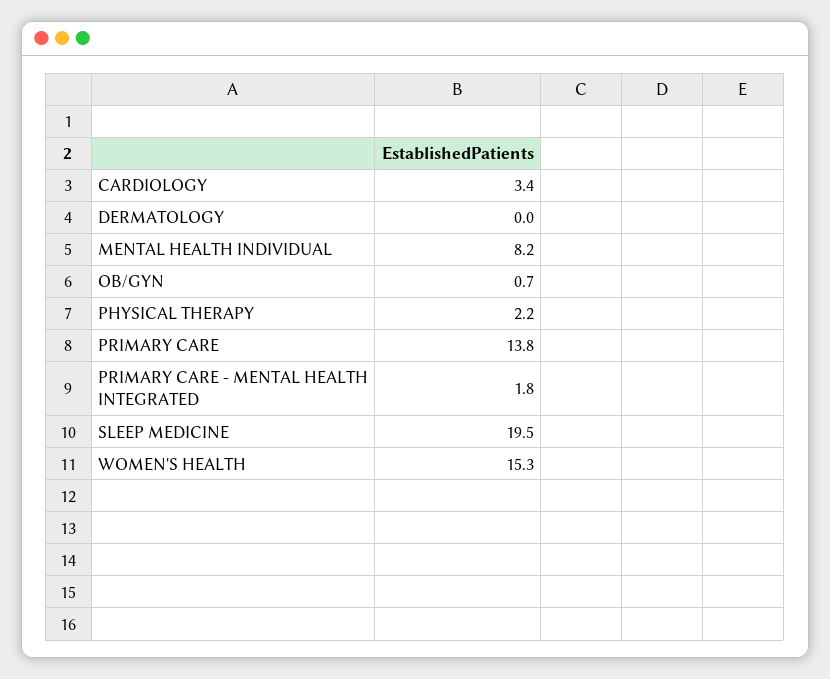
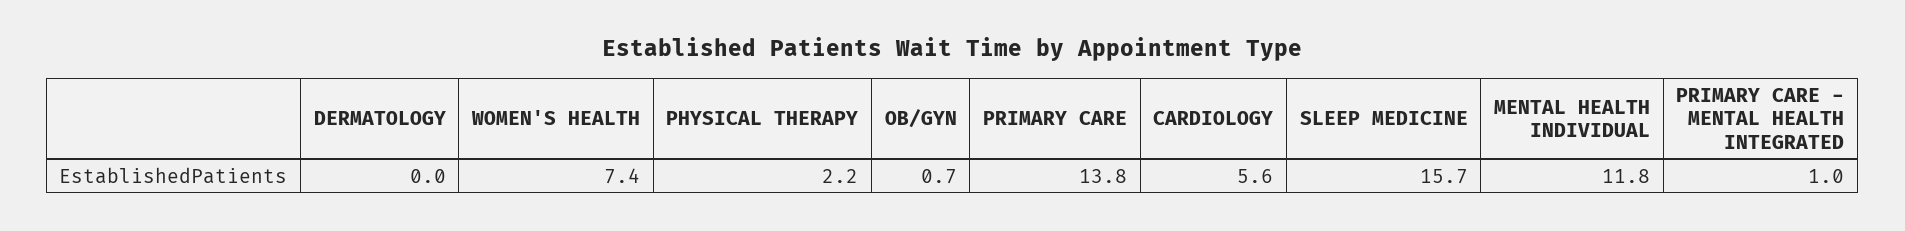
  {
-   "CARDIOLOGY": 3.4,
+   "CARDIOLOGY": 5.6,
    "DERMATOLOGY": 0,
-   "MENTAL HEALTH INDIVIDUAL": 8.2,
+   "MENTAL HEALTH INDIVIDUAL": 11.8,
    "OB/GYN": 0.7,
    "PHYSICAL THERAPY": 2.2,
    "PRIMARY CARE": 13.8,
-   "PRIMARY CARE - MENTAL HEALTH INTEGRATED": 1.8,
+   "PRIMARY CARE - MENTAL HEALTH INTEGRATED": 1,
-   "SLEEP MEDICINE": 19.5,
+   "SLEEP MEDICINE": 15.7,
-   "WOMEN'S HEALTH": 15.3
+   "WOMEN'S HEALTH": 7.4
  }

